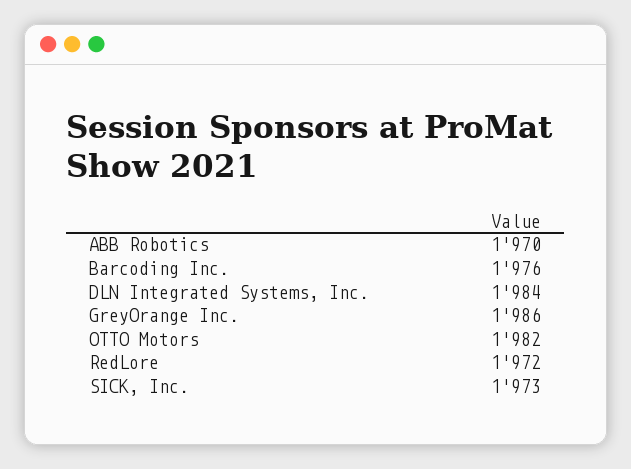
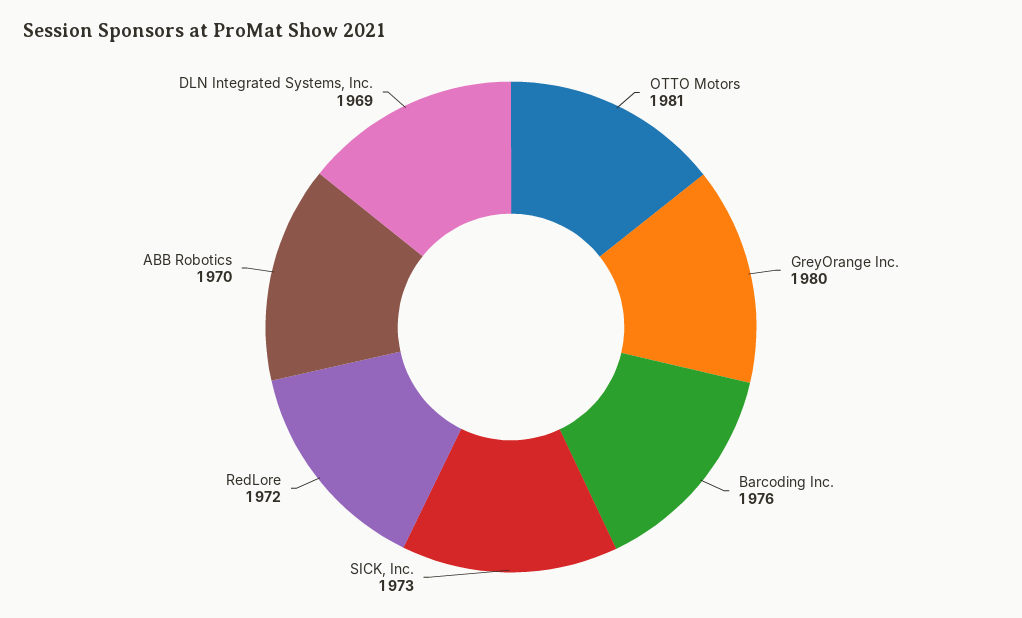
  {
    "ABB Robotics": 1970,
    "Barcoding Inc.": 1976,
-   "DLN Integrated Systems, Inc.": 1984,
+   "DLN Integrated Systems, Inc.": 1969,
-   "GreyOrange Inc.": 1986,
+   "GreyOrange Inc.": 1980,
-   "OTTO Motors": 1982,
+   "OTTO Motors": 1981,
    "RedLore": 1972,
    "SICK, Inc.": 1973
  }

